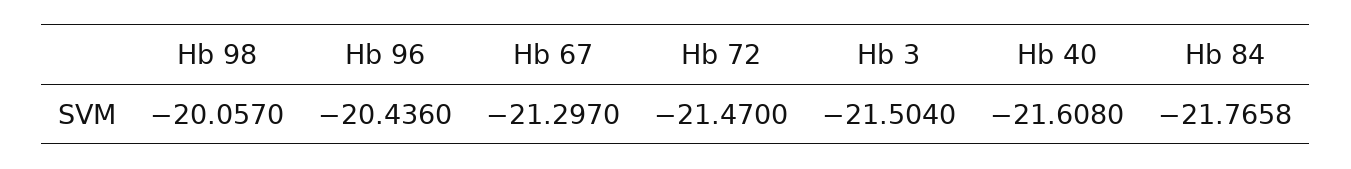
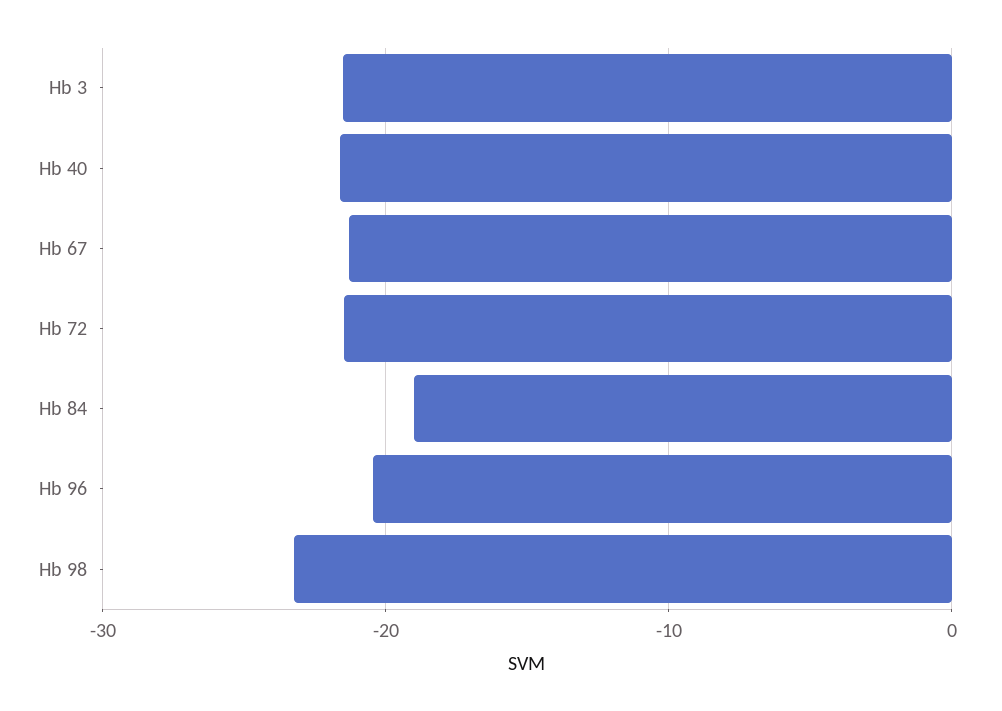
  {
-   "Hb 98": -20.057,
+   "Hb 98": -23,
    "Hb 96": -20.436,
    "Hb 67": -21.297,
    "Hb 72": -21.47,
    "Hb 3": -21.504,
    "Hb 40": -21.608,
-   "Hb 84": -21.7658
+   "Hb 84": -19
  }

